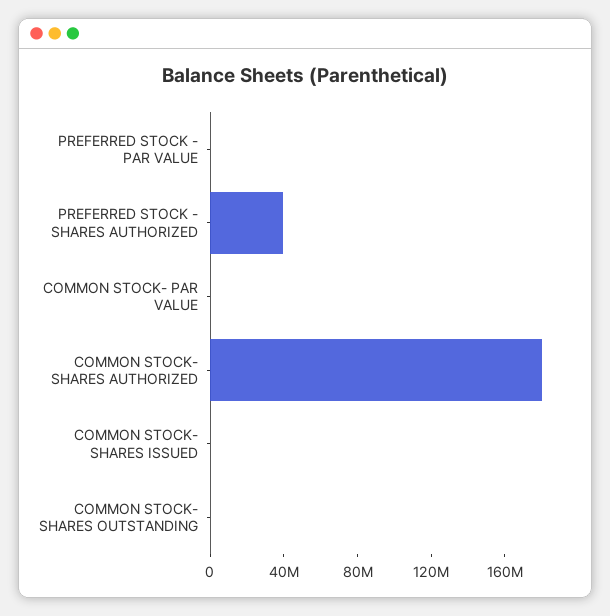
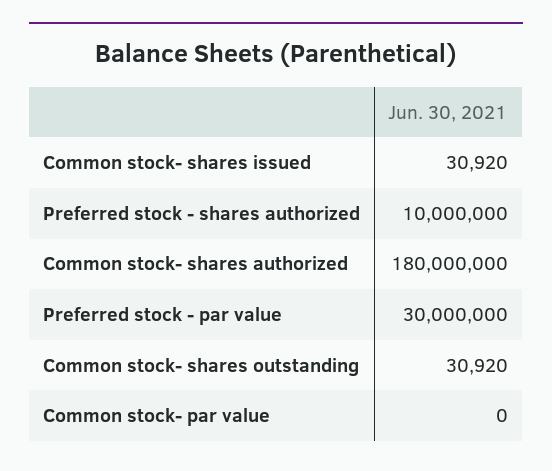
  {
-   "PREFERRED STOCK - PAR VALUE": 0,
+   "PREFERRED STOCK - PAR VALUE": 30000000,
-   "PREFERRED STOCK - SHARES AUTHORIZED": 40000000,
+   "PREFERRED STOCK - SHARES AUTHORIZED": 10000000,
    "COMMON STOCK- PAR VALUE": 0,
    "COMMON STOCK- SHARES AUTHORIZED": 180000000,
    "COMMON STOCK- SHARES ISSUED": 30920,
    "COMMON STOCK- SHARES OUTSTANDING": 30920
  }

